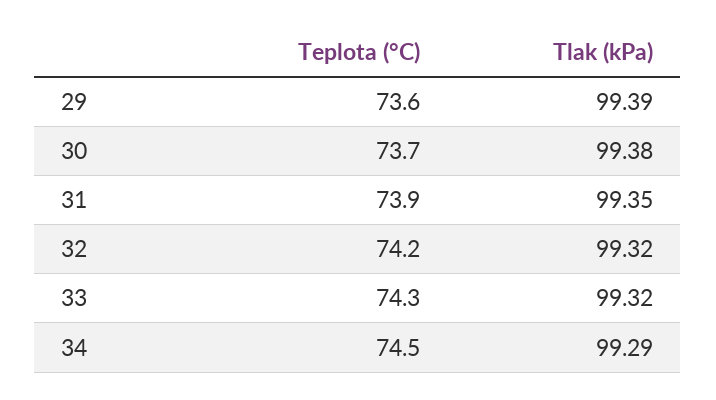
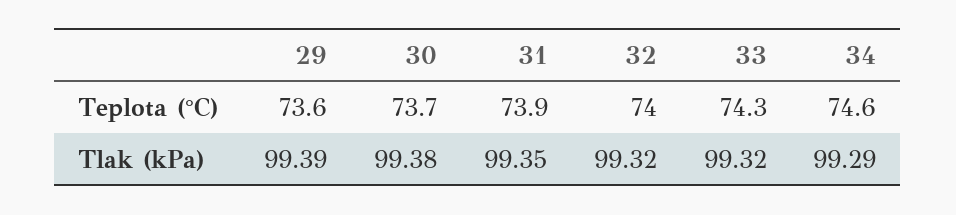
  {
    "Teplota (°C)": {
      "29": 73.6,
      "30": 73.7,
      "31": 73.9,
-     "32": 74.2,
+     "32": 74,
      "33": 74.3,
-     "34": 74.5
+     "34": 74.6
    },
    "Tlak (kPa)": {
      "29": 99.39,
      "30": 99.38,
      "31": 99.35,
      "32": 99.32,
      "33": 99.32,
      "34": 99.29
    }
  }

